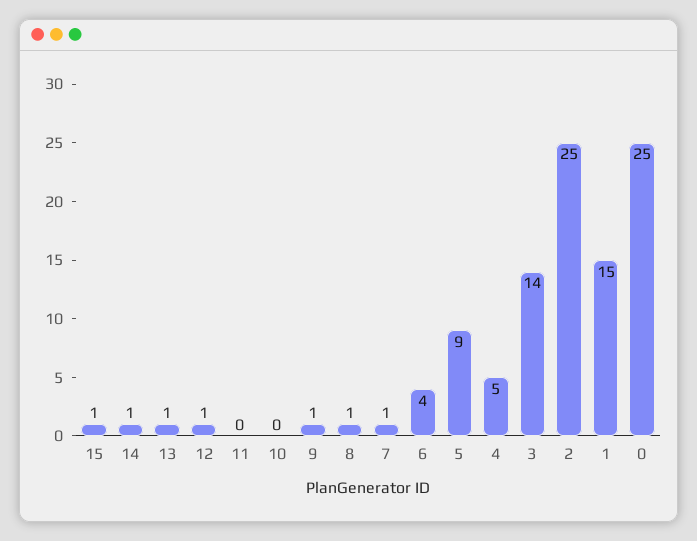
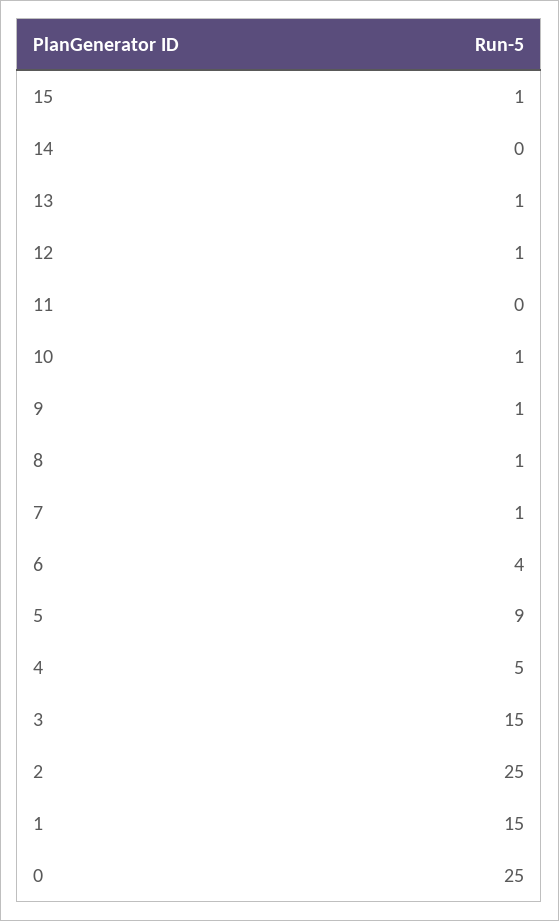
  {
    "15": 1,
-   "14": 1,
+   "14": 0,
    "13": 1,
    "12": 1,
    "11": 0,
-   "10": 0,
+   "10": 1,
    "9": 1,
    "8": 1,
    "7": 1,
    "6": 4,
    "5": 9,
    "4": 5,
-   "3": 14,
+   "3": 15,
    "2": 25,
    "1": 15,
    "0": 25
  }

